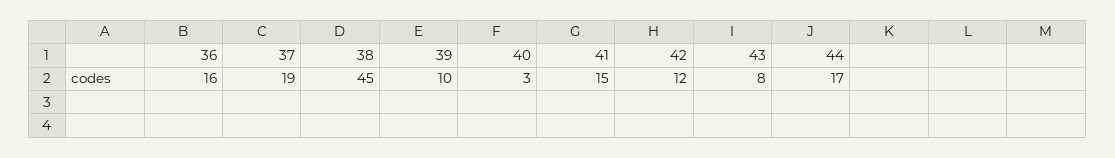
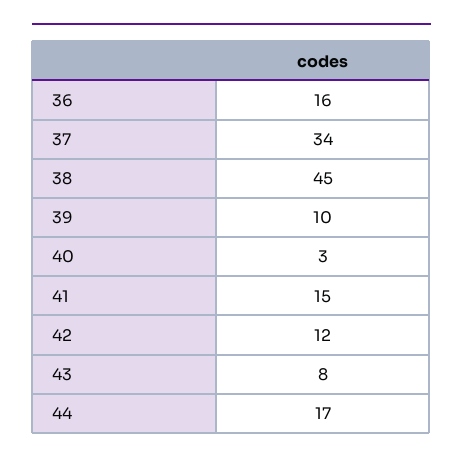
  {
    "36": 16,
-   "37": 19,
+   "37": 34,
    "38": 45,
    "39": 10,
    "40": 3,
    "41": 15,
    "42": 12,
    "43": 8,
    "44": 17
  }

